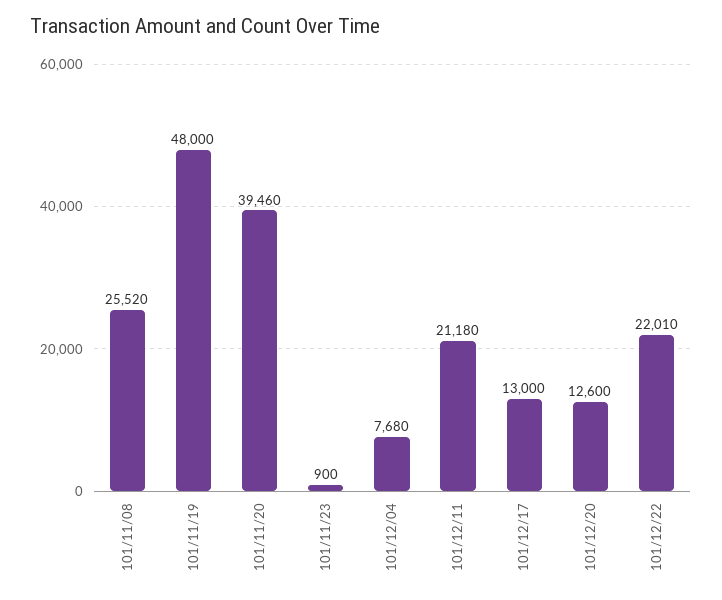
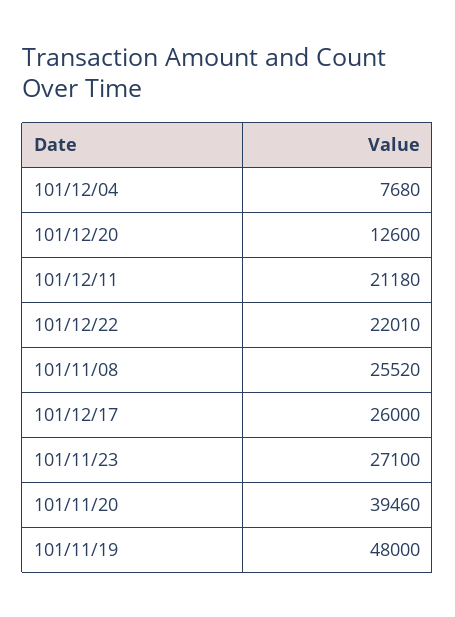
  {
    "101/11/08": 25520,
    "101/11/19": 48000,
    "101/11/20": 39460,
-   "101/11/23": 900,
+   "101/11/23": 27100,
    "101/12/04": 7680,
    "101/12/11": 21180,
-   "101/12/17": 13000,
+   "101/12/17": 26000,
    "101/12/20": 12600,
    "101/12/22": 22010
  }

